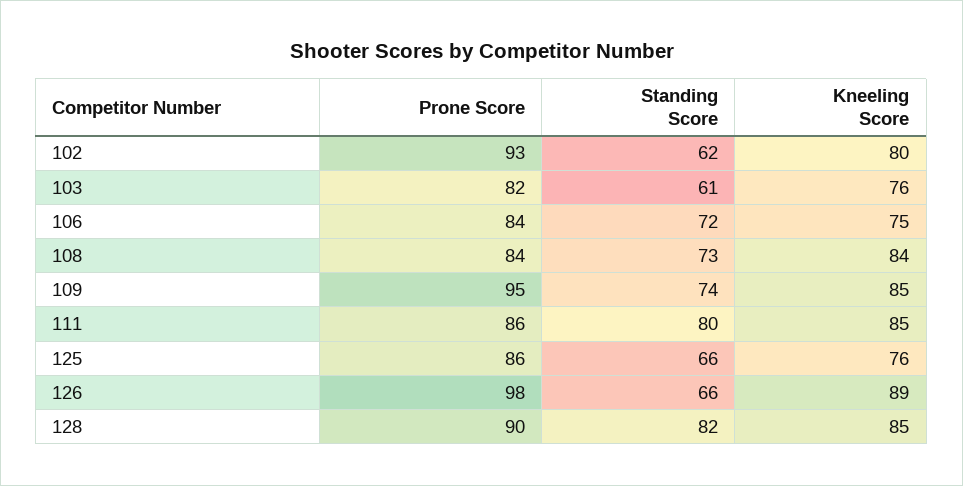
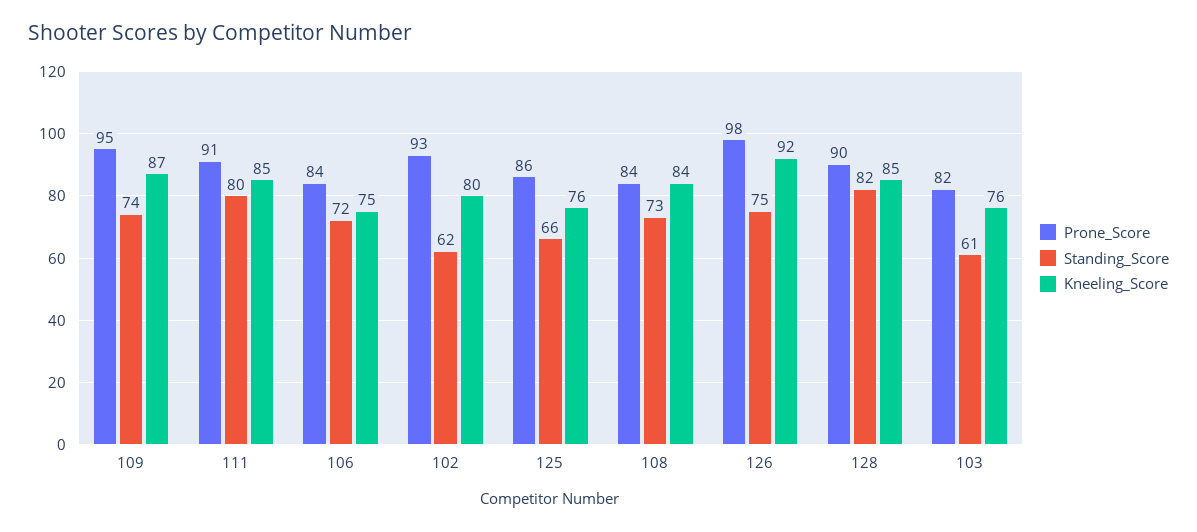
  {
    "Prone Score": {
      "102": 93,
      "103": 82,
      "106": 84,
      "108": 84,
      "109": 95,
-     "111": 86,
+     "111": 91,
      "125": 86,
      "126": 98,
      "128": 90
    },
    "Standing Score": {
      "102": 62,
      "103": 61,
      "106": 72,
      "108": 73,
      "109": 74,
      "111": 80,
      "125": 66,
-     "126": 66,
+     "126": 75,
      "128": 82
    },
    "Kneeling Score": {
      "102": 80,
      "103": 76,
      "106": 75,
      "108": 84,
-     "109": 85,
+     "109": 87,
      "111": 85,
      "125": 76,
-     "126": 89,
+     "126": 92,
      "128": 85
    }
  }

